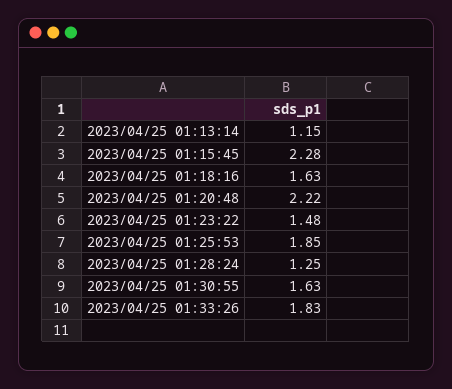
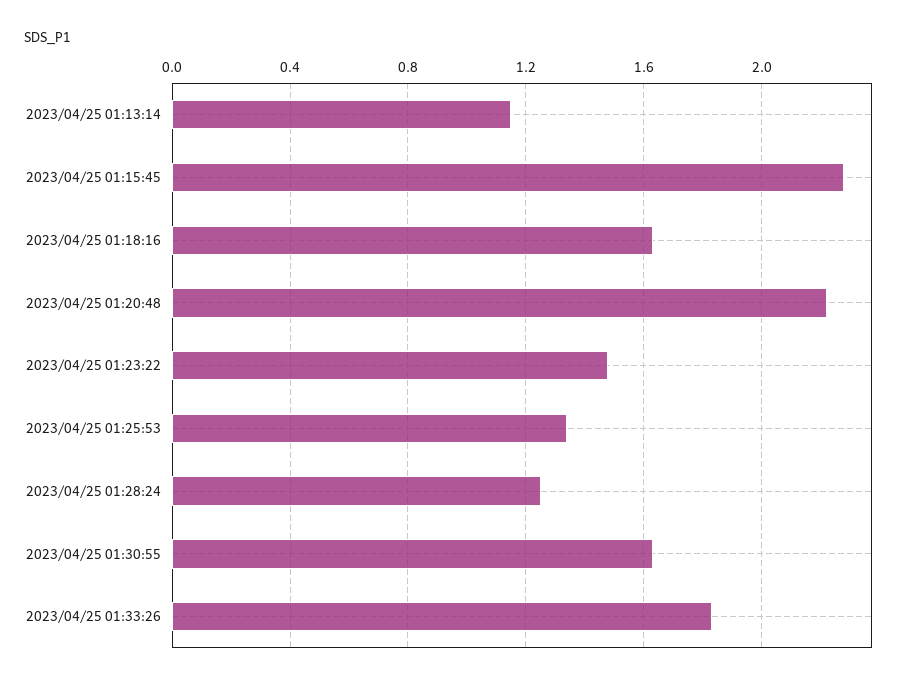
  {
    "2023/04/25 01:13:14": 1.15,
    "2023/04/25 01:15:45": 2.28,
    "2023/04/25 01:18:16": 1.63,
    "2023/04/25 01:20:48": 2.22,
    "2023/04/25 01:23:22": 1.48,
-   "2023/04/25 01:25:53": 1.85,
+   "2023/04/25 01:25:53": 1.35,
    "2023/04/25 01:28:24": 1.25,
    "2023/04/25 01:30:55": 1.63,
    "2023/04/25 01:33:26": 1.83
  }

